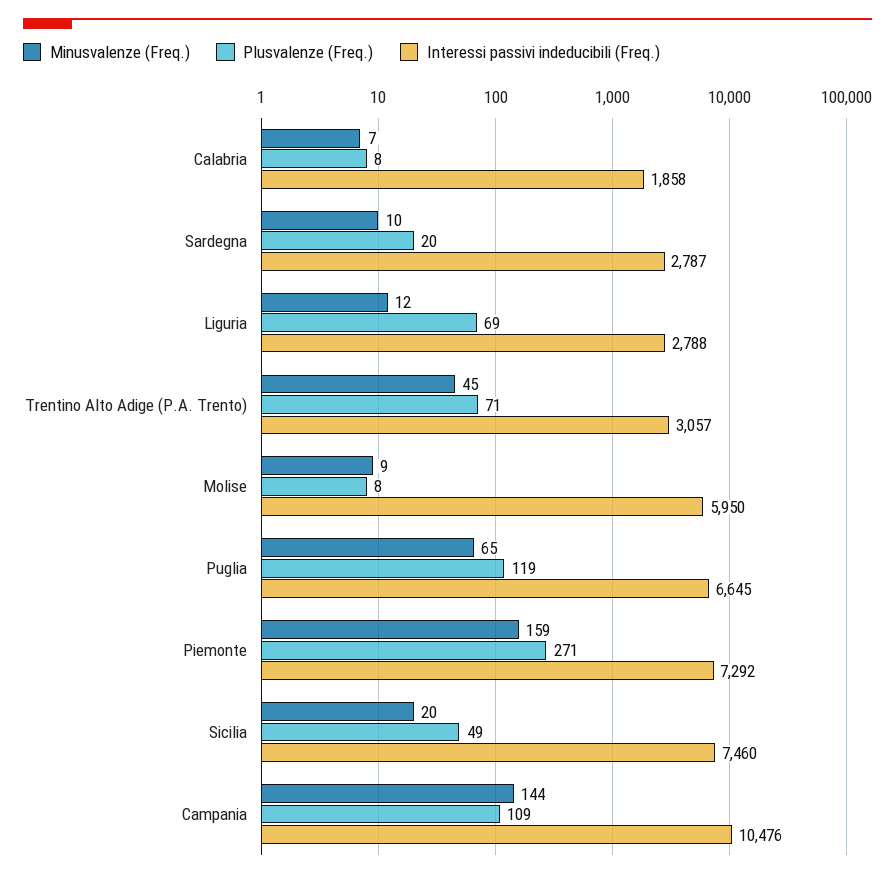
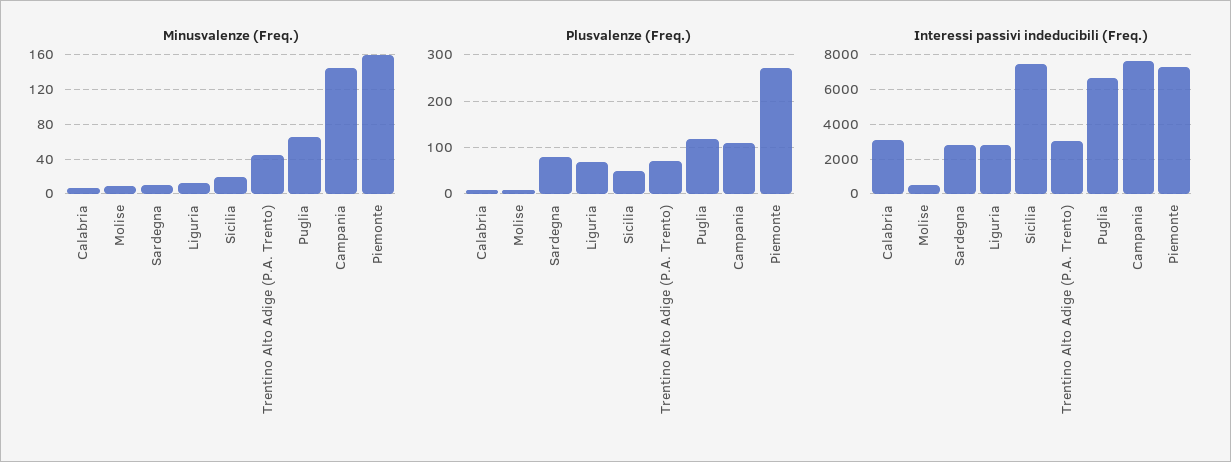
  {
    "Minusvalenze (Freq.)": {
      "Calabria": 7,
      "Sardegna": 10,
      "Liguria": 12,
      "Trentino Alto Adige (P.A. Trento)": 45,
      "Molise": 9,
      "Puglia": 65,
      "Piemonte": 159,
      "Sicilia": 20,
      "Campania": 144
    },
    "Plusvalenze (Freq.)": {
      "Calabria": 8,
-     "Sardegna": 20,
+     "Sardegna": 80,
      "Liguria": 69,
      "Trentino Alto Adige (P.A. Trento)": 71,
      "Molise": 8,
      "Puglia": 119,
      "Piemonte": 271,
      "Sicilia": 49,
      "Campania": 109
    },
    "Interessi passivi indeducibili (Freq.)": {
-     "Calabria": 1858,
+     "Calabria": 3000,
      "Sardegna": 2787,
      "Liguria": 2788,
      "Trentino Alto Adige (P.A. Trento)": 3057,
-     "Molise": 5950,
+     "Molise": 500,
      "Puglia": 6645,
      "Piemonte": 7292,
      "Sicilia": 7460,
-     "Campania": 10476
+     "Campania": 7500
    }
  }

